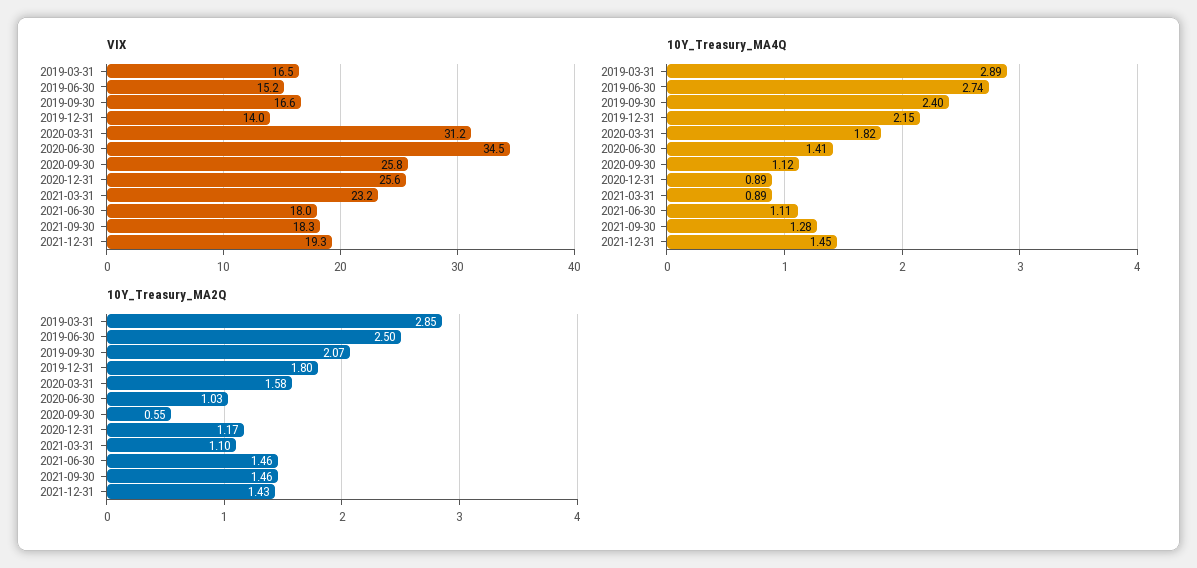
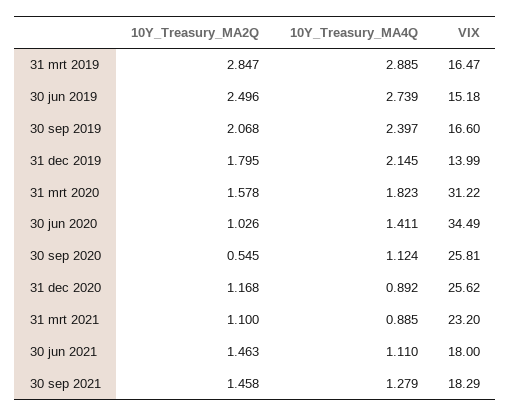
  {
    "VIX": {
      "2019-03-31": 16.47,
      "2019-06-30": 15.18,
      "2019-09-30": 16.6,
      "2019-12-31": 13.99,
      "2020-03-31": 31.22,
      "2020-06-30": 34.49,
      "2020-09-30": 25.81,
      "2020-12-31": 25.62,
      "2021-03-31": 23.2,
      "2021-06-30": 18,
-     "2021-09-30": 18.29,
+     "2021-09-30": 18.29
-     "2021-12-31": 19.3
    },
    "10Y_Treasury_MA4Q": {
      "2019-03-31": 2.885,
      "2019-06-30": 2.739,
      "2019-09-30": 2.397,
      "2019-12-31": 2.145,
      "2020-03-31": 1.823,
      "2020-06-30": 1.411,
      "2020-09-30": 1.124,
      "2020-12-31": 0.892,
      "2021-03-31": 0.885,
      "2021-06-30": 1.11,
-     "2021-09-30": 1.279,
+     "2021-09-30": 1.279
-     "2021-12-31": 1.45
    },
    "10Y_Treasury_MA2Q": {
      "2019-03-31": 2.847,
      "2019-06-30": 2.496,
      "2019-09-30": 2.068,
      "2019-12-31": 1.795,
      "2020-03-31": 1.578,
      "2020-06-30": 1.026,
      "2020-09-30": 0.545,
      "2020-12-31": 1.168,
      "2021-03-31": 1.1,
      "2021-06-30": 1.463,
-     "2021-09-30": 1.458,
+     "2021-09-30": 1.458
-     "2021-12-31": 1.43
    }
  }

